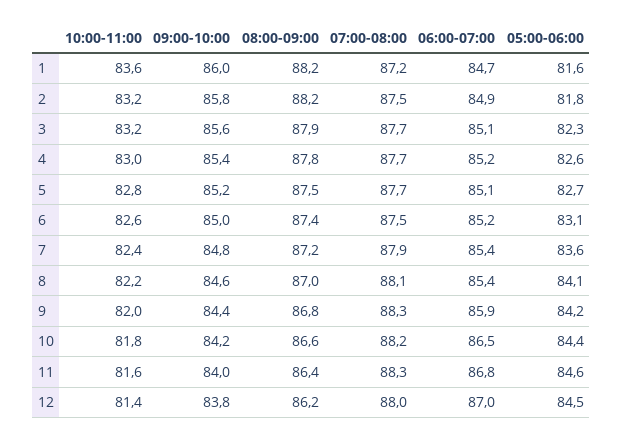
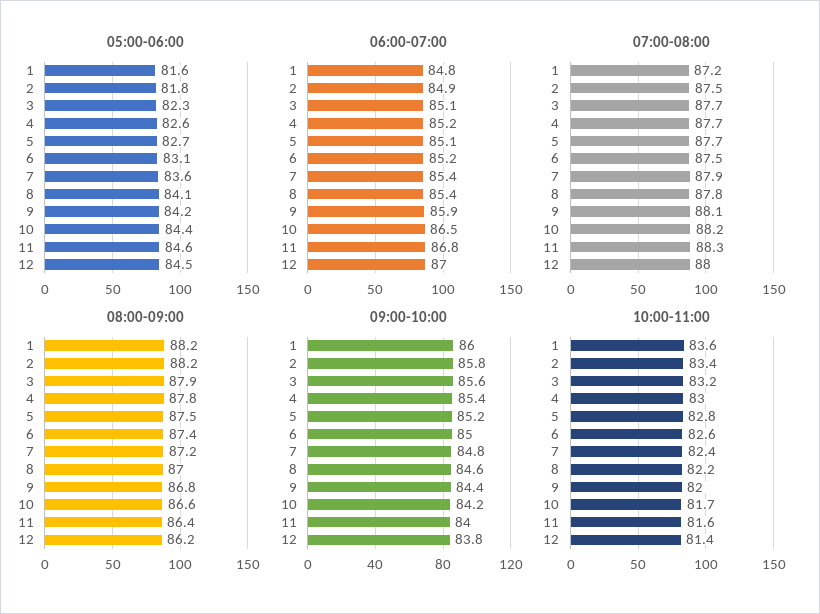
  {
    "10:00-11:00": {
      "1": 83.6,
-     "2": 83.2,
+     "2": 83.4,
      "3": 83.2,
      "4": 83,
      "5": 82.8,
      "6": 82.6,
      "7": 82.4,
      "8": 82.2,
      "9": 82,
-     "10": 81.8,
+     "10": 81.7,
      "11": 81.6,
      "12": 81.4
    },
    "09:00-10:00": {
      "1": 86,
      "2": 85.8,
      "3": 85.6,
      "4": 85.4,
      "5": 85.2,
      "6": 85,
      "7": 84.8,
      "8": 84.6,
      "9": 84.4,
      "10": 84.2,
      "11": 84,
      "12": 83.8
    },
    "08:00-09:00": {
      "1": 88.2,
      "2": 88.2,
      "3": 87.9,
      "4": 87.8,
      "5": 87.5,
      "6": 87.4,
      "7": 87.2,
      "8": 87,
      "9": 86.8,
      "10": 86.6,
      "11": 86.4,
      "12": 86.2
    },
    "07:00-08:00": {
      "1": 87.2,
      "2": 87.5,
      "3": 87.7,
      "4": 87.7,
      "5": 87.7,
      "6": 87.5,
      "7": 87.9,
-     "8": 88.1,
+     "8": 87.8,
-     "9": 88.3,
+     "9": 88.1,
      "10": 88.2,
      "11": 88.3,
      "12": 88
    },
    "06:00-07:00": {
-     "1": 84.7,
+     "1": 84.8,
      "2": 84.9,
      "3": 85.1,
      "4": 85.2,
      "5": 85.1,
      "6": 85.2,
      "7": 85.4,
      "8": 85.4,
      "9": 85.9,
      "10": 86.5,
      "11": 86.8,
      "12": 87
    },
    "05:00-06:00": {
      "1": 81.6,
      "2": 81.8,
      "3": 82.3,
      "4": 82.6,
      "5": 82.7,
      "6": 83.1,
      "7": 83.6,
      "8": 84.1,
      "9": 84.2,
      "10": 84.4,
      "11": 84.6,
      "12": 84.5
    }
  }

